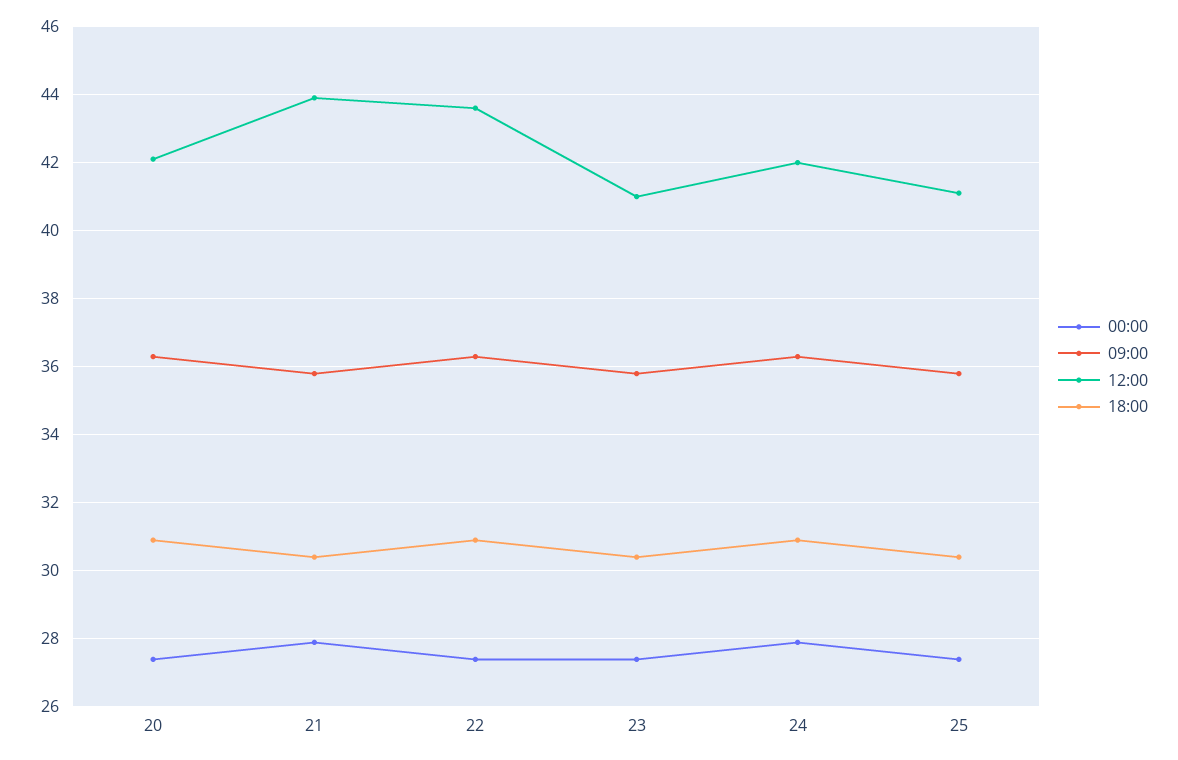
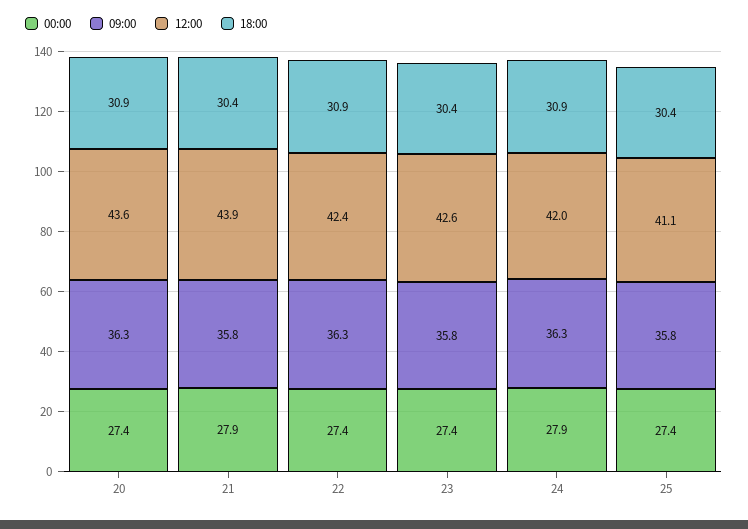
  {
    "00:00": {
      "20": 27.4,
      "21": 27.9,
      "22": 27.4,
      "23": 27.4,
      "24": 27.9,
      "25": 27.4
    },
    "09:00": {
      "20": 36.3,
      "21": 35.8,
      "22": 36.3,
      "23": 35.8,
      "24": 36.3,
      "25": 35.8
    },
    "12:00": {
-     "20": 42,
+     "20": 43.6,
      "21": 43.9,
-     "22": 43.5,
+     "22": 42.4,
-     "23": 41,
+     "23": 42.6,
      "24": 42,
      "25": 41.1
    },
    "18:00": {
      "20": 30.9,
      "21": 30.4,
      "22": 30.9,
      "23": 30.4,
      "24": 30.9,
      "25": 30.4
    }
  }

